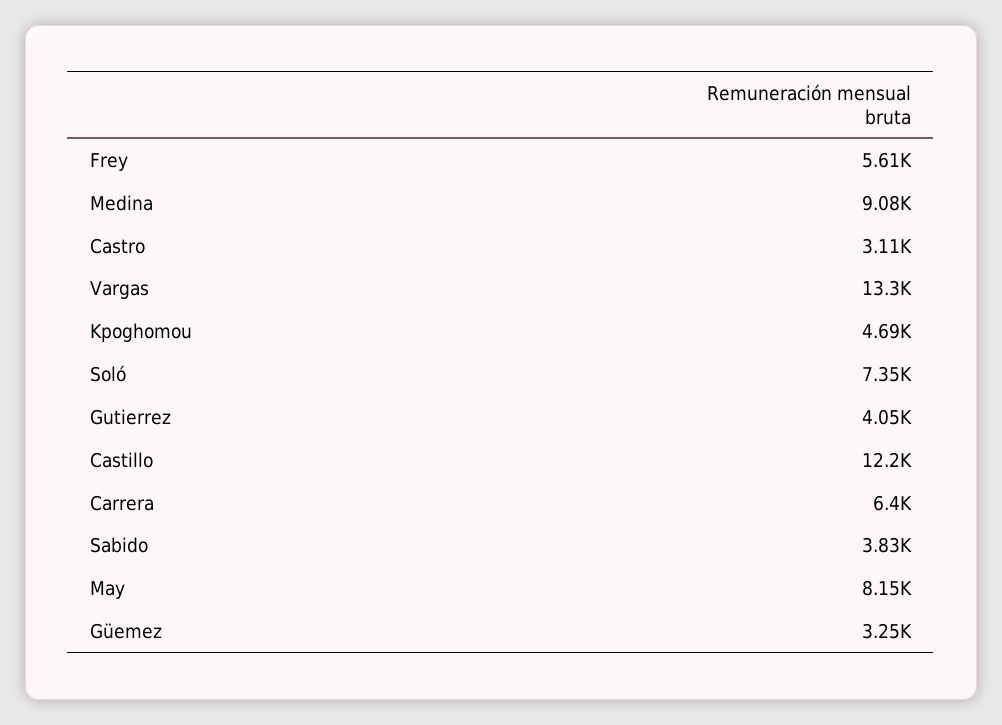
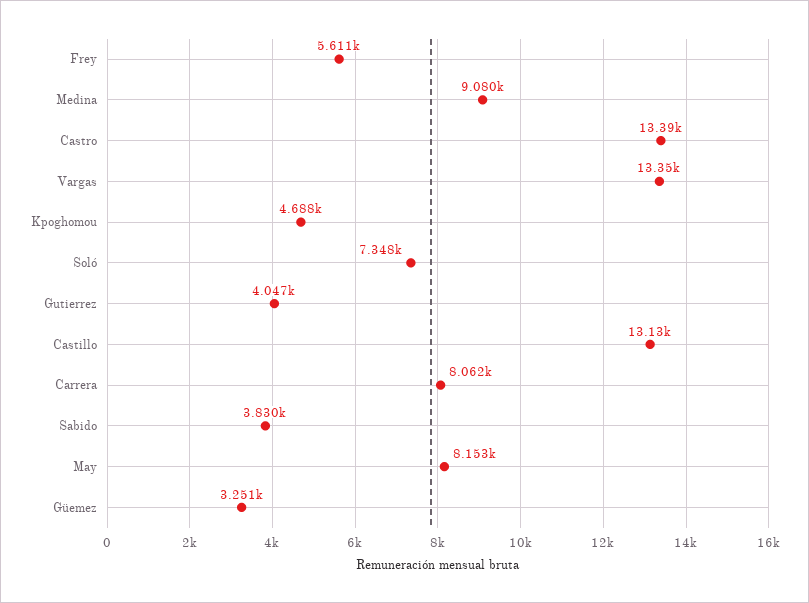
  {
    "Frey": 5611,
    "Medina": 9080,
-   "Castro": 3110,
+   "Castro": 13390,
    "Vargas": 13350,
    "Kpoghomou": 4688,
    "Soló": 7348,
    "Gutierrez": 4047,
-   "Castillo": 12200,
+   "Castillo": 13130,
-   "Carrera": 6400,
+   "Carrera": 8062,
    "Sabido": 3830,
    "May": 8153,
    "Güemez": 3251
  }

